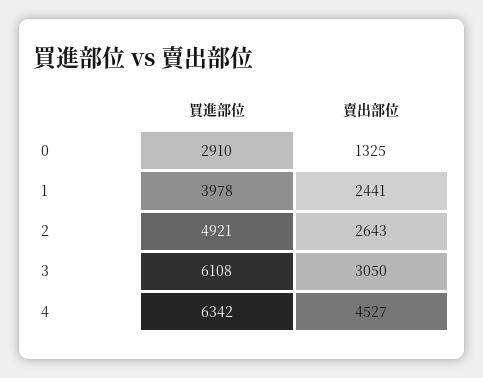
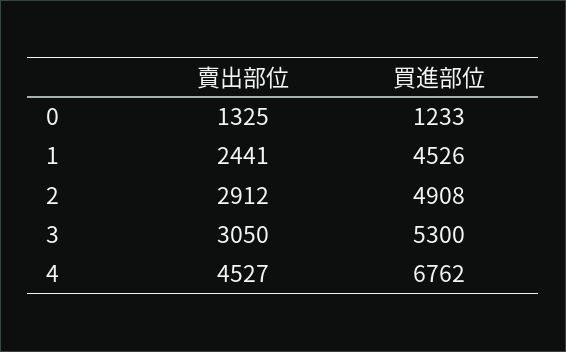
  {
    "買進部位": {
-     "0": 2910,
+     "0": 1233,
-     "1": 3978,
+     "1": 4526,
-     "2": 4921,
+     "2": 4908,
-     "3": 6108,
+     "3": 5300,
-     "4": 6342
+     "4": 6762
    },
    "賣出部位": {
      "0": 1325,
      "1": 2441,
-     "2": 2643,
+     "2": 2912,
      "3": 3050,
      "4": 4527
    }
  }

